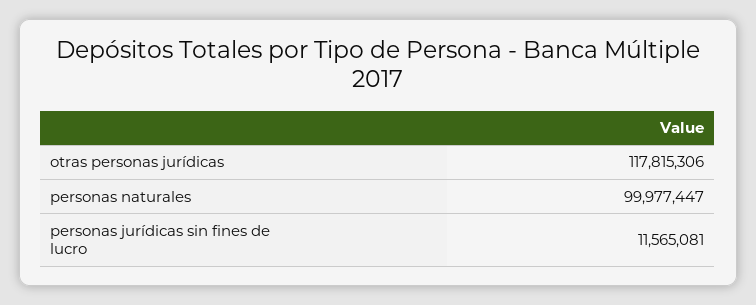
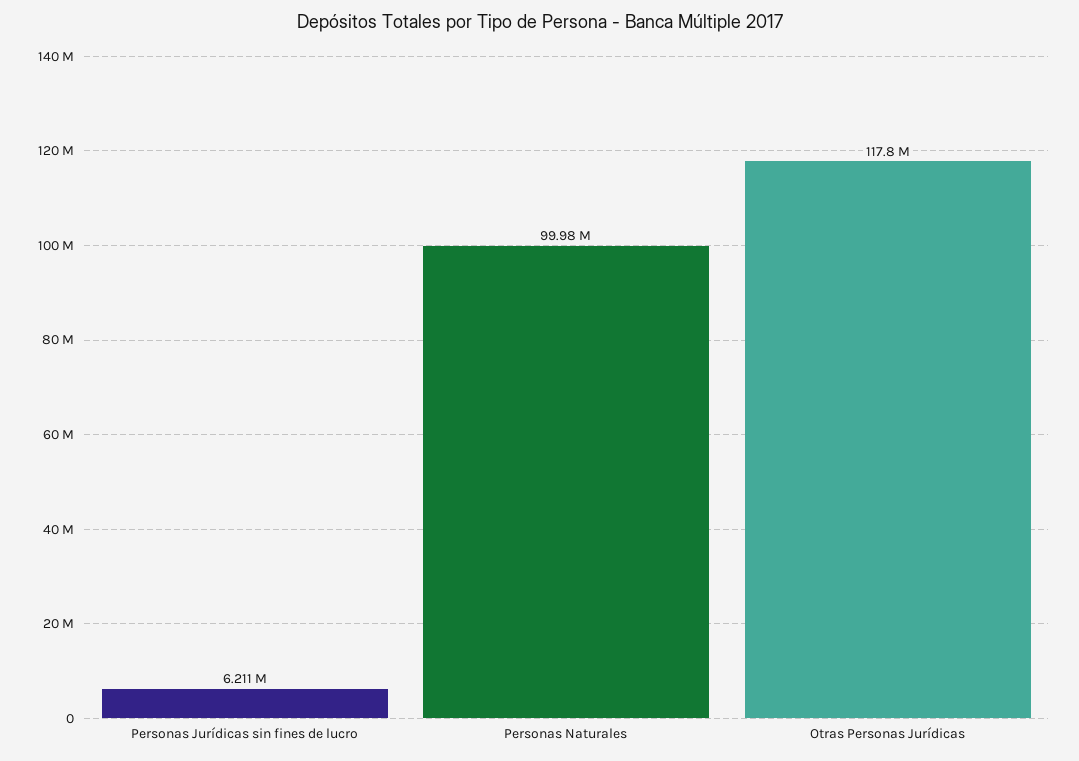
  {
    "otras personas jurídicas": 117815306,
    "personas naturales": 99977447,
-   "personas jurídicas sin fines de lucro": 11565081
+   "personas jurídicas sin fines de lucro": 6211000
  }

